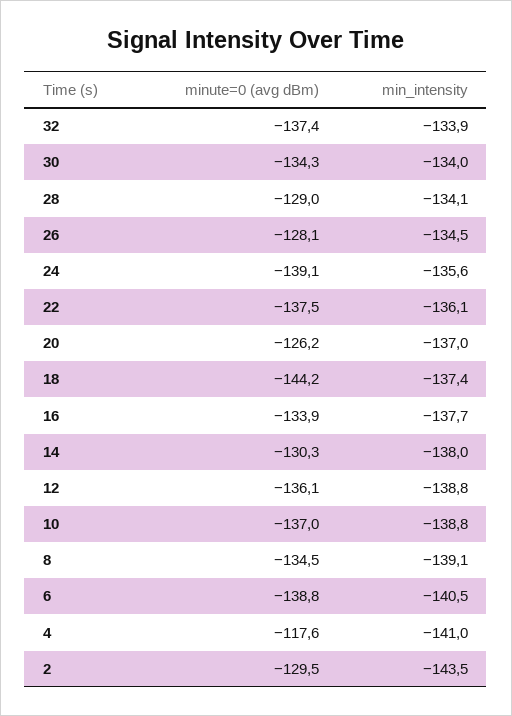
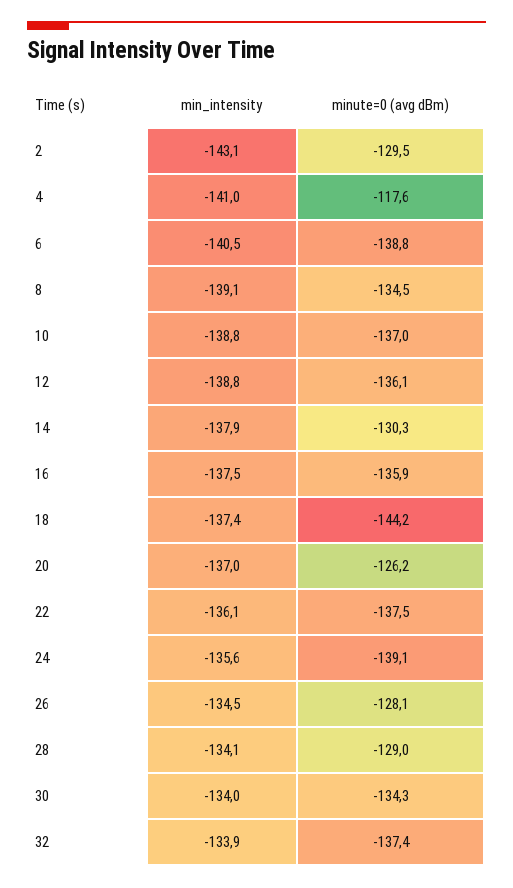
  {
    "minute=0 (avg dBm)": {
      "32": -137.4,
      "30": -134.3,
      "28": -129,
      "26": -128.1,
      "24": -139.1,
      "22": -137.5,
      "20": -126.2,
      "18": -144.2,
-     "16": -133.9,
+     "16": -135.9,
      "14": -130.3,
      "12": -136.1,
      "10": -137,
      "8": -134.5,
      "6": -138.8,
      "4": -117.6,
      "2": -129.5
    },
    "min_intensity": {
      "32": -133.9,
      "30": -134,
      "28": -134.1,
      "26": -134.5,
      "24": -135.6,
      "22": -136.1,
      "20": -137,
      "18": -137.4,
-     "16": -137.7,
+     "16": -137.5,
-     "14": -138,
+     "14": -137.9,
      "12": -138.8,
      "10": -138.8,
      "8": -139.1,
      "6": -140.5,
      "4": -141,
-     "2": -143.5
+     "2": -143.1
    }
  }

